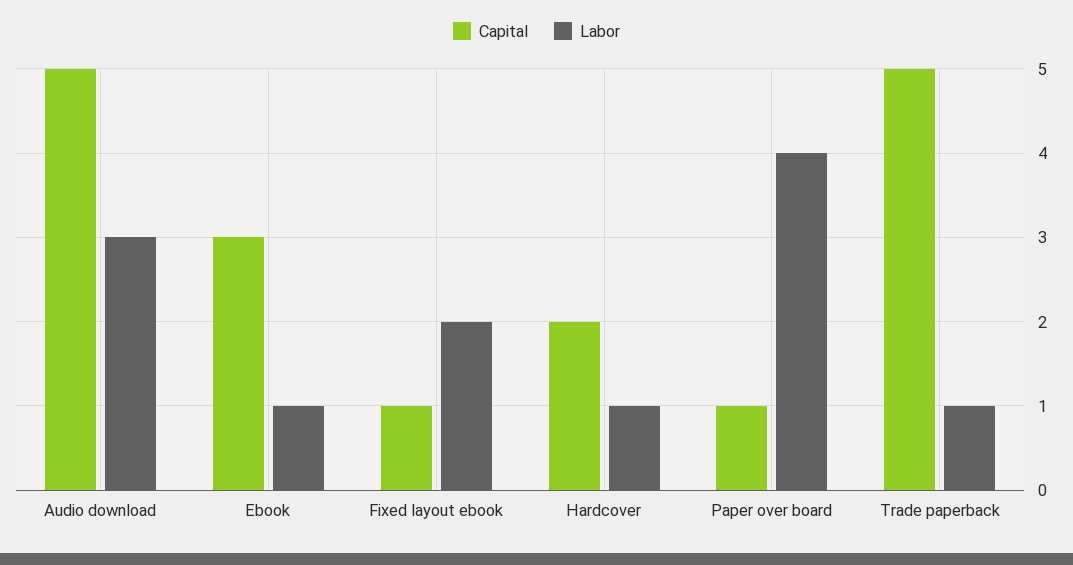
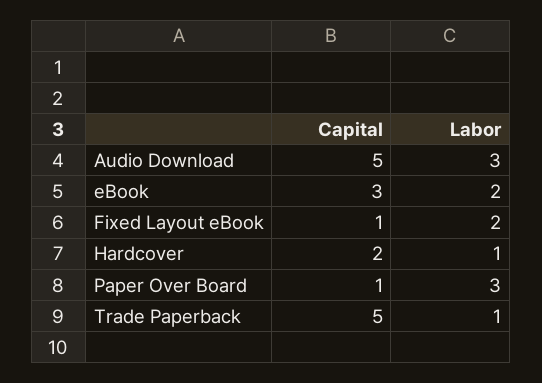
  {
    "Capital": {
      "Audio download": 5,
      "Ebook": 3,
      "Fixed layout ebook": 1,
      "Hardcover": 2,
      "Paper over board": 1,
      "Trade paperback": 5
    },
    "Labor": {
      "Audio download": 3,
-     "Ebook": 1,
+     "Ebook": 2,
      "Fixed layout ebook": 2,
      "Hardcover": 1,
-     "Paper over board": 4,
+     "Paper over board": 3,
      "Trade paperback": 1
    }
  }

